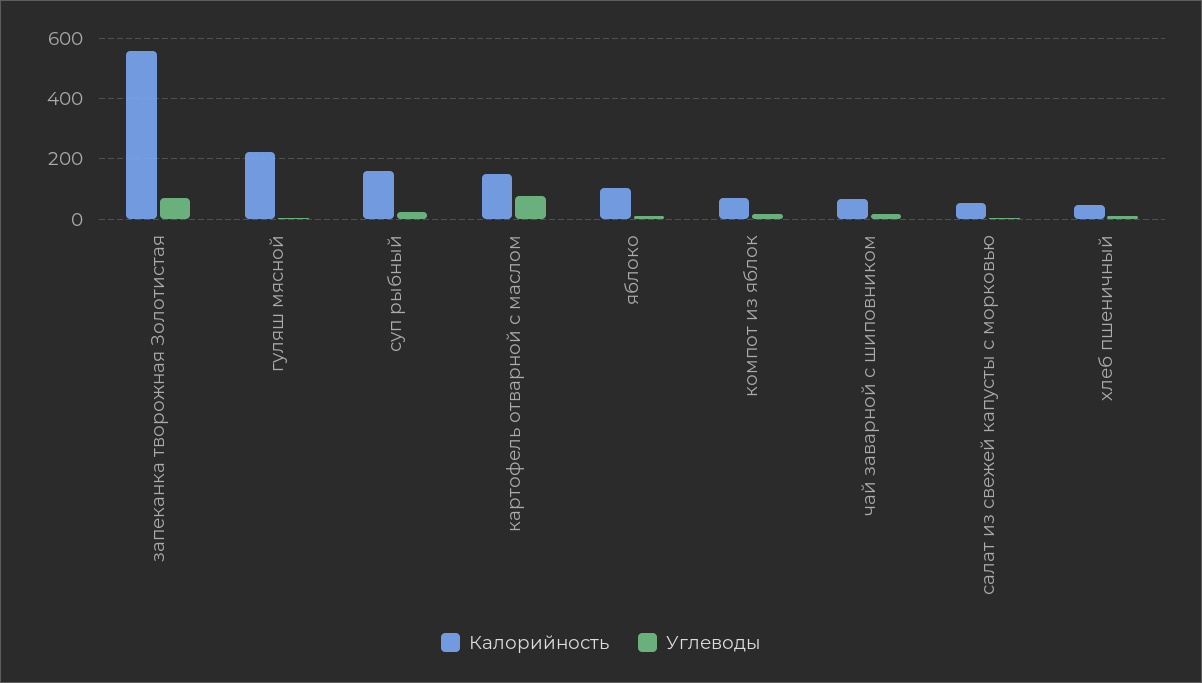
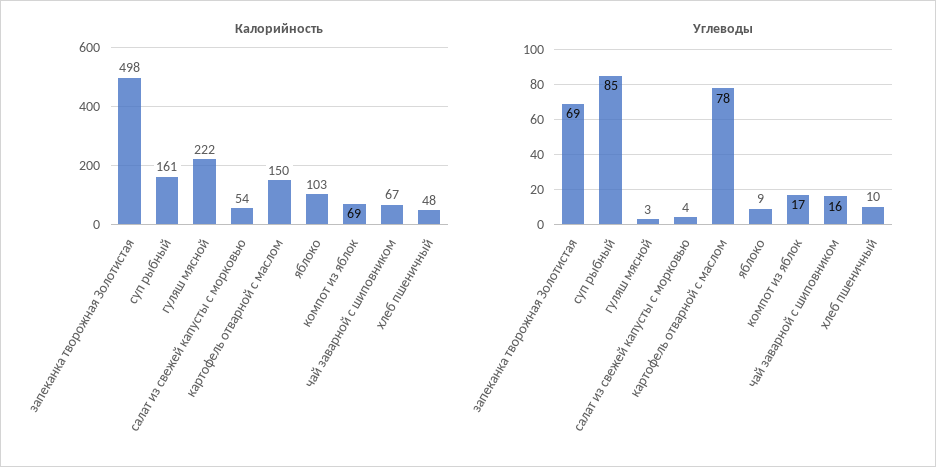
  {
    "Калорийность": {
-     "запеканка творожная Золотистая": 560,
+     "запеканка творожная Золотистая": 498,
      "гуляш мясной": 222,
      "суп рыбный": 161,
      "картофель отварной с маслом": 150,
      "яблоко": 103,
      "компот из яблок": 69,
      "чай заварной с шиповником": 67,
      "салат из свежей капусты с морковью": 54,
      "хлеб пшеничный": 48
    },
    "Углеводы": {
      "запеканка творожная Золотистая": 69,
      "гуляш мясной": 3,
-     "суп рыбный": 20,
+     "суп рыбный": 85,
      "картофель отварной с маслом": 78,
      "яблоко": 9,
      "компот из яблок": 17,
      "чай заварной с шиповником": 16,
      "салат из свежей капусты с морковью": 4,
      "хлеб пшеничный": 10
    }
  }

